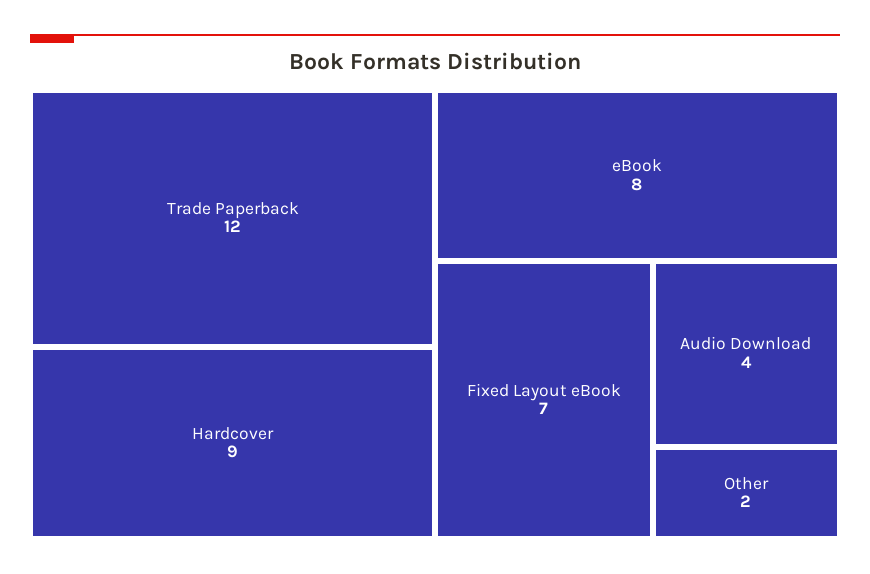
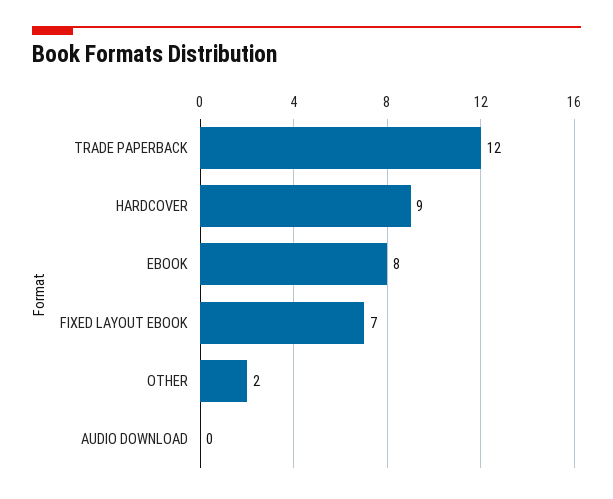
  {
    "Trade Paperback": 12,
    "Hardcover": 9,
    "eBook": 8,
    "Fixed Layout eBook": 7,
-   "Audio Download": 4,
+   "Audio Download": 0,
    "Other": 2
  }

